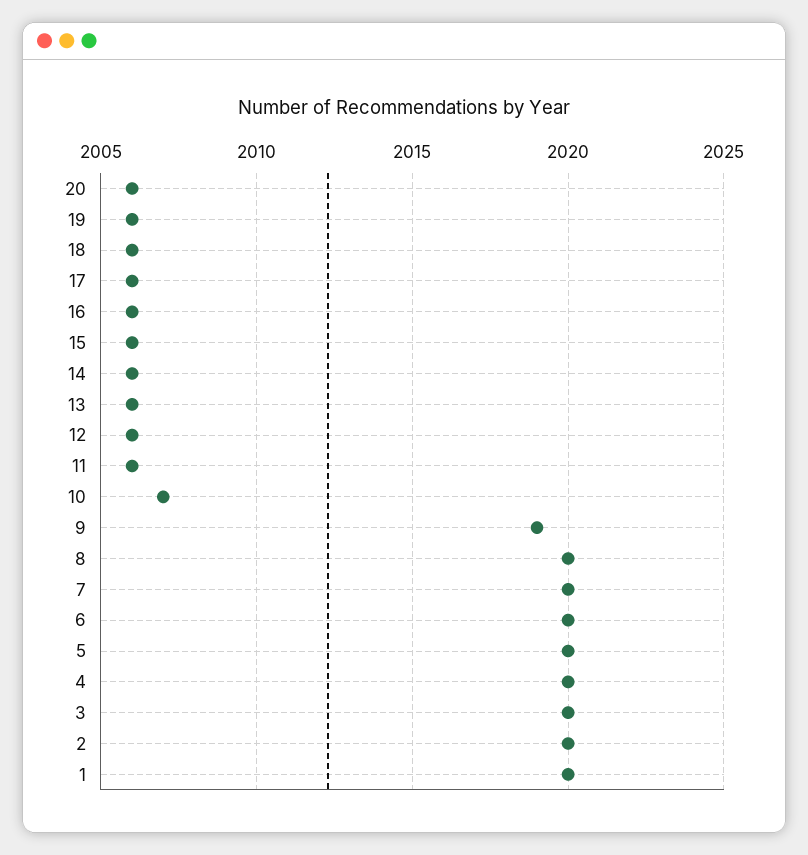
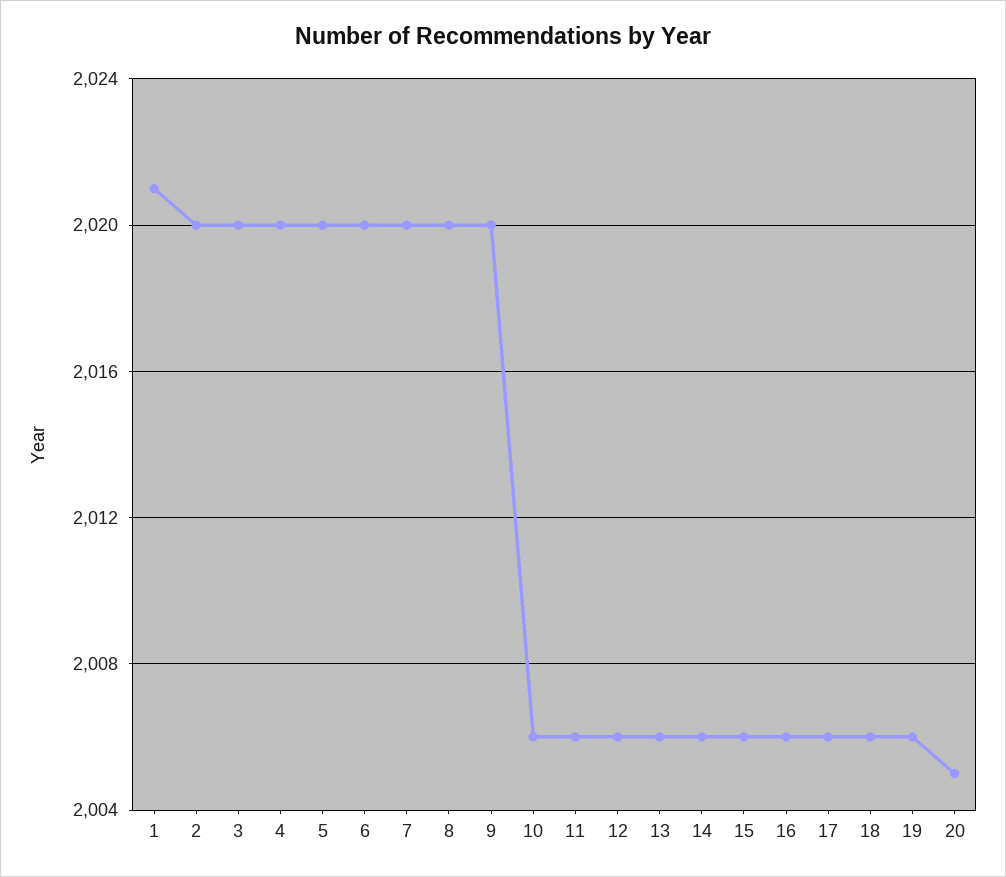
  {
-   "20": 2006,
+   "20": 2005,
    "19": 2006,
    "18": 2006,
    "17": 2006,
    "16": 2006,
    "15": 2006,
    "14": 2006,
    "13": 2006,
    "12": 2006,
    "11": 2006,
-   "10": 2007,
+   "10": 2006,
-   "9": 2019,
+   "9": 2020,
    "8": 2020,
    "7": 2020,
    "6": 2020,
    "5": 2020,
    "4": 2020,
    "3": 2020,
    "2": 2020,
-   "1": 2020
+   "1": 2021
  }

